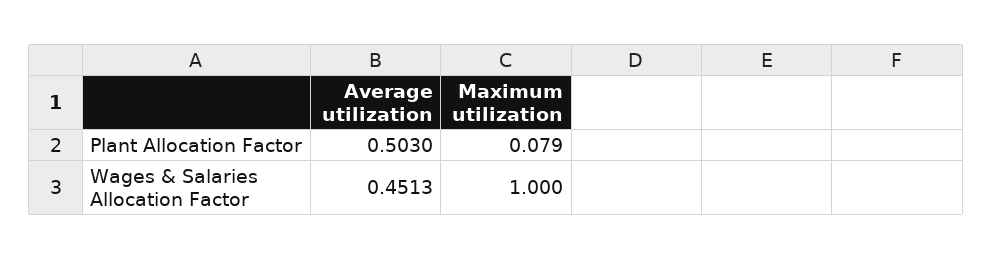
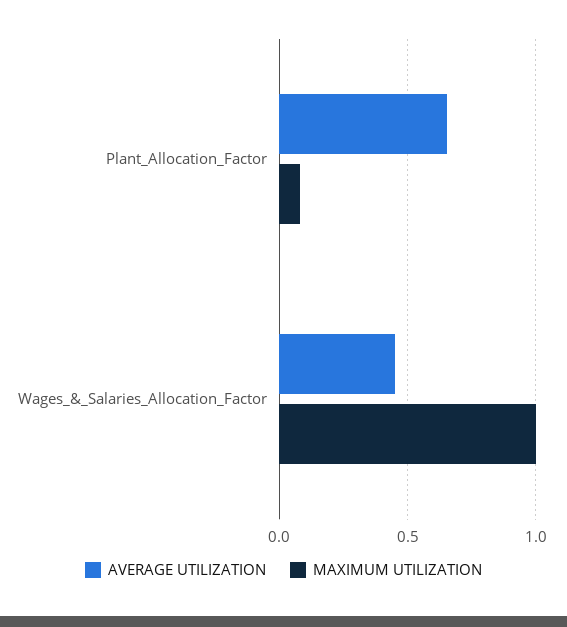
  {
    "Average utilization": {
-     "Plant Allocation Factor": 0.503,
+     "Plant Allocation Factor": 0.65,
      "Wages & Salaries Allocation Factor": 0.4513
    },
    "Maximum utilization": {
      "Plant Allocation Factor": 0.079,
      "Wages & Salaries Allocation Factor": 1
    }
  }

